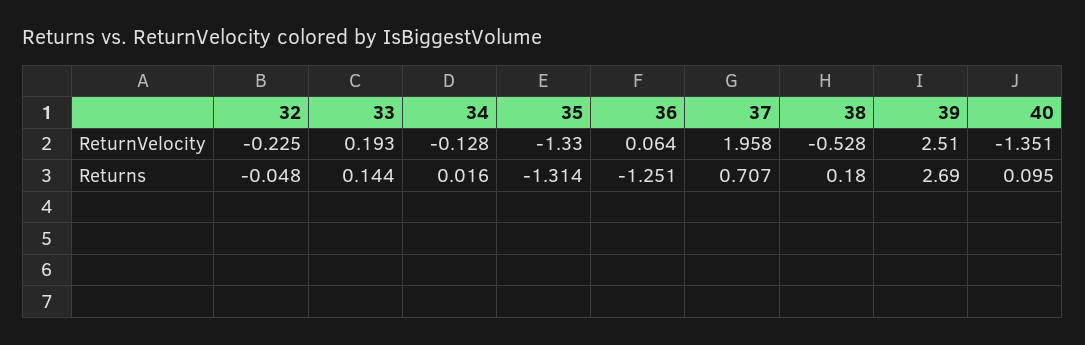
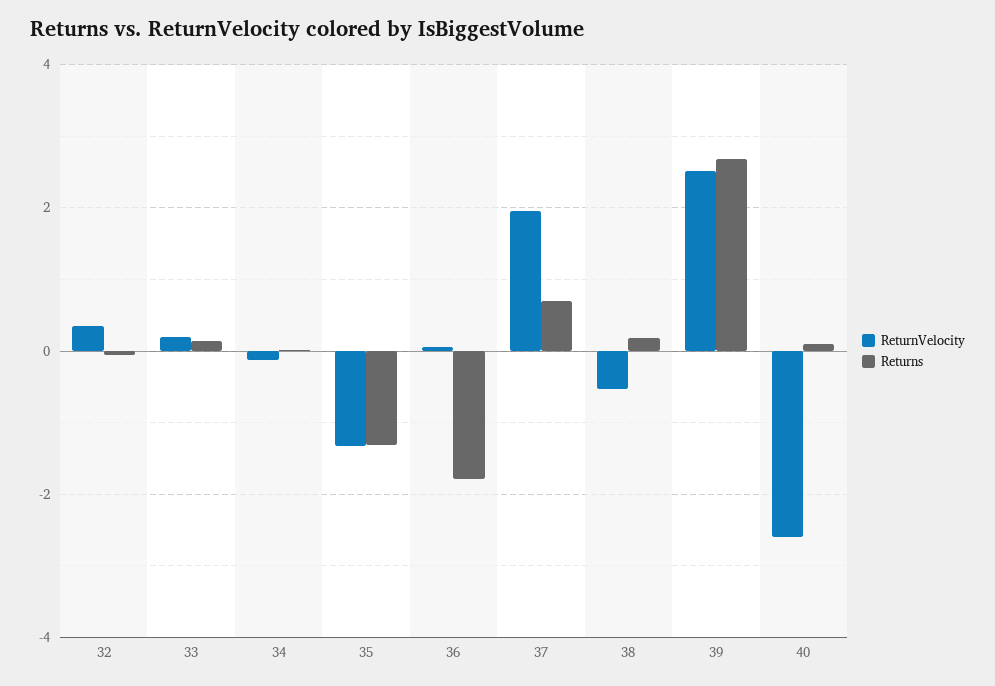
  {
    "ReturnVelocity": {
-     "32": -0.225,
+     "32": 0.4,
      "33": 0.193,
      "34": -0.128,
      "35": -1.33,
      "36": 0.064,
      "37": 1.958,
      "38": -0.528,
      "39": 2.51,
-     "40": -1.351
+     "40": -2.6
    },
    "Returns": {
      "32": -0.048,
      "33": 0.144,
      "34": 0.016,
      "35": -1.314,
-     "36": -1.251,
+     "36": -1.8,
      "37": 0.707,
      "38": 0.18,
      "39": 2.69,
      "40": 0.095
    }
  }

